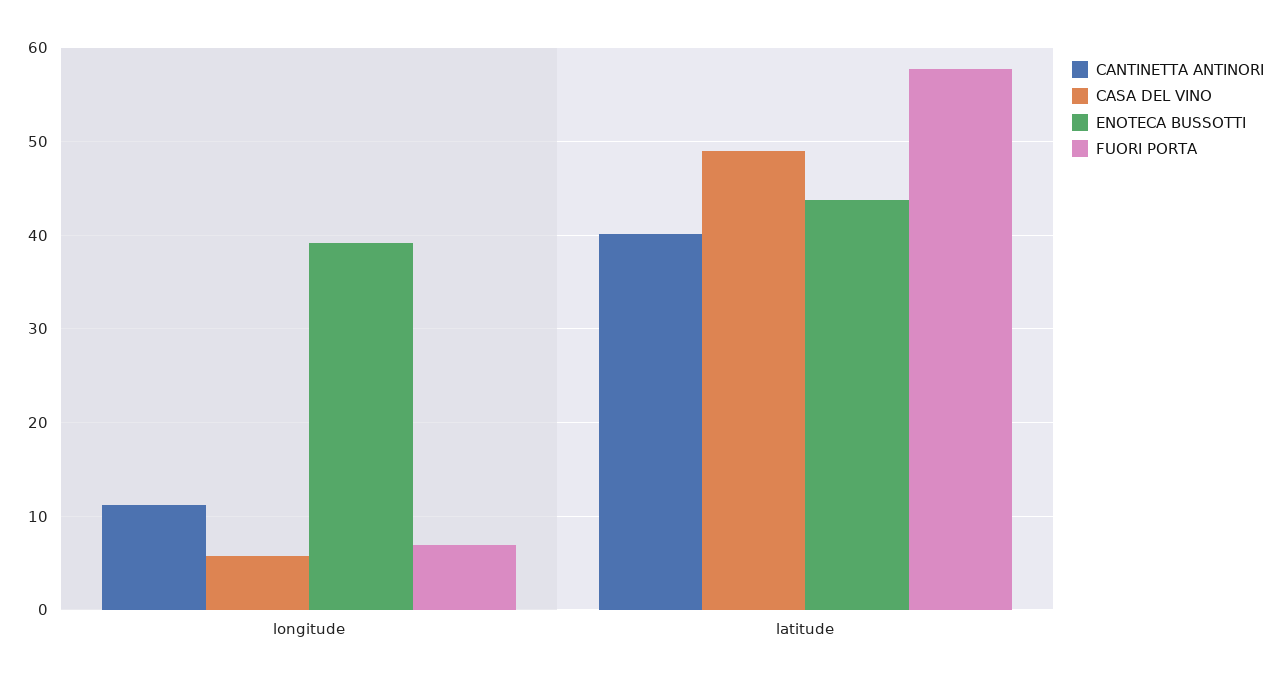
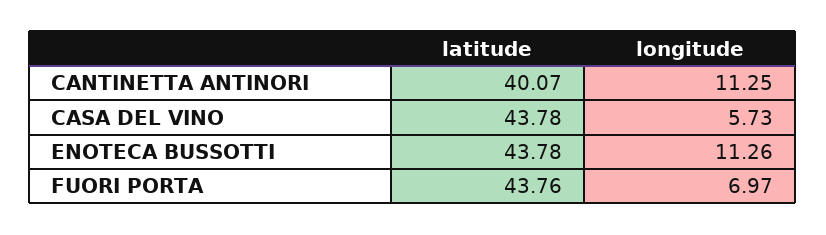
  {
    "CANTINETTA ANTINORI": {
      "longitude": 11.25,
      "latitude": 40.07
    },
    "CASA DEL VINO": {
      "longitude": 5.73,
-     "latitude": 49
+     "latitude": 43.78
    },
    "ENOTECA BUSSOTTI": {
-     "longitude": 39,
+     "longitude": 11.26,
      "latitude": 43.78
    },
    "FUORI PORTA": {
      "longitude": 6.97,
-     "latitude": 58
+     "latitude": 43.76
    }
  }

